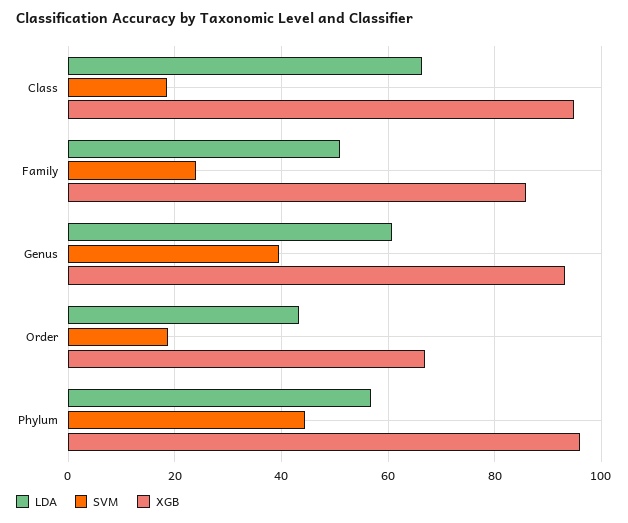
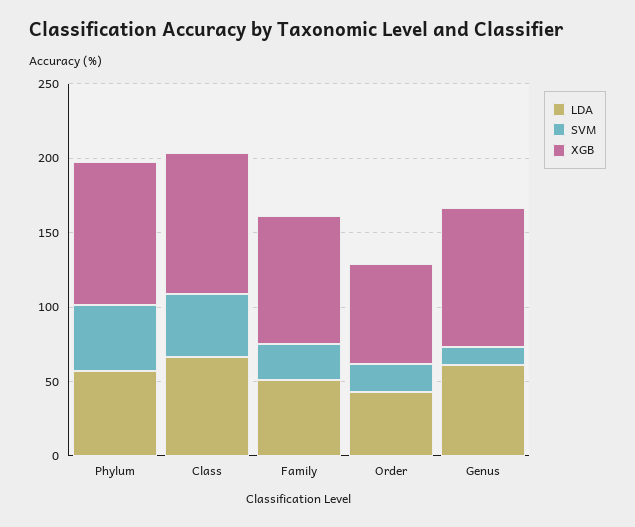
  {
    "LDA": {
      "Class": 66,
      "Family": 50,
      "Genus": 60,
      "Order": 44,
      "Phylum": 56
    },
    "SVM": {
-     "Class": 18,
+     "Class": 40,
      "Family": 24,
-     "Genus": 40,
+     "Genus": 10,
      "Order": 18,
      "Phylum": 44
    },
    "XGB": {
      "Class": 94,
      "Family": 86,
      "Genus": 94,
      "Order": 66,
      "Phylum": 96
    }
  }

